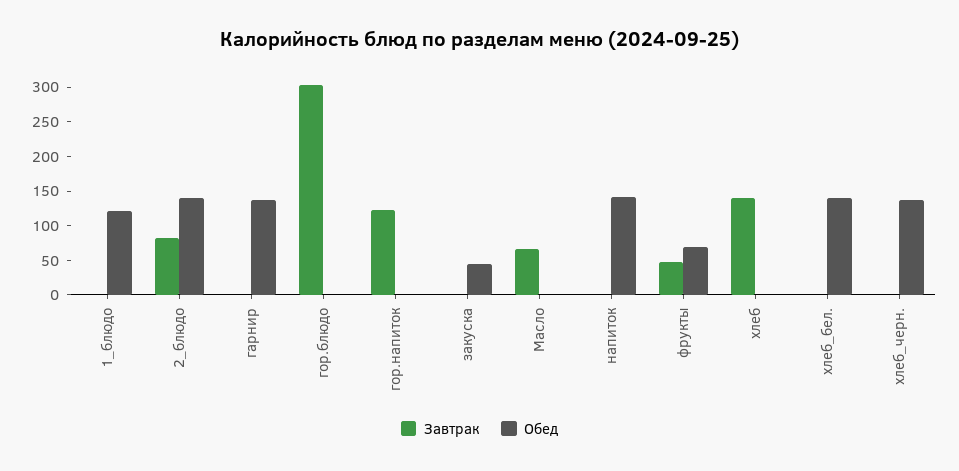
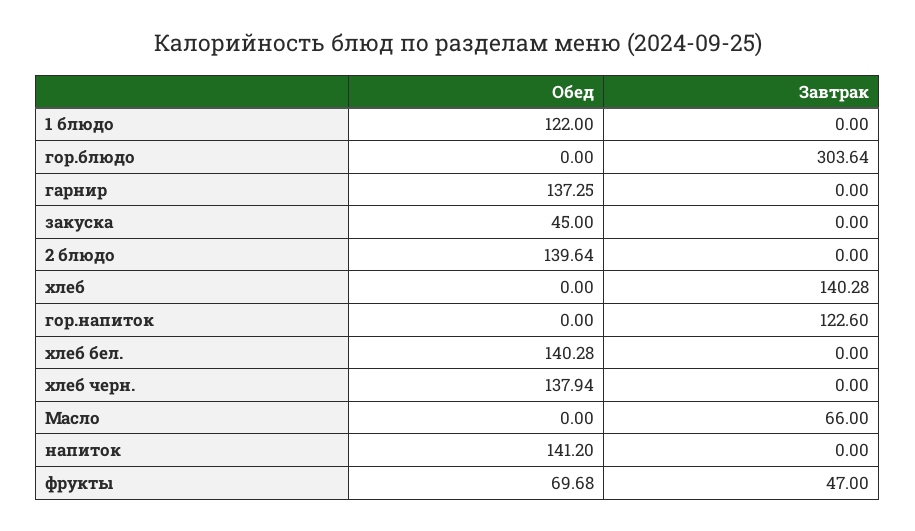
  {
    "Завтрак": {
      "1_блюдо": 0,
-     "2_блюдо": 75,
+     "2_блюдо": 0,
      "гарнир": 0,
      "гор.блюдо": 303.64,
      "гор.напиток": 122.6,
      "закуска": 0,
      "Масло": 66,
      "напиток": 0,
      "фрукты": 47,
      "хлеб": 140.28,
      "хлеб_бел.": 0,
      "хлеб_черн.": 0
    },
    "Обед": {
      "1_блюдо": 122,
      "2_блюдо": 139.64,
      "гарнир": 137.25,
      "гор.блюдо": 0,
      "гор.напиток": 0,
      "закуска": 45,
      "Масло": 0,
      "напиток": 141.2,
      "фрукты": 69.68,
      "хлеб": 0,
      "хлеб_бел.": 140.28,
      "хлеб_черн.": 137.94
    }
  }

